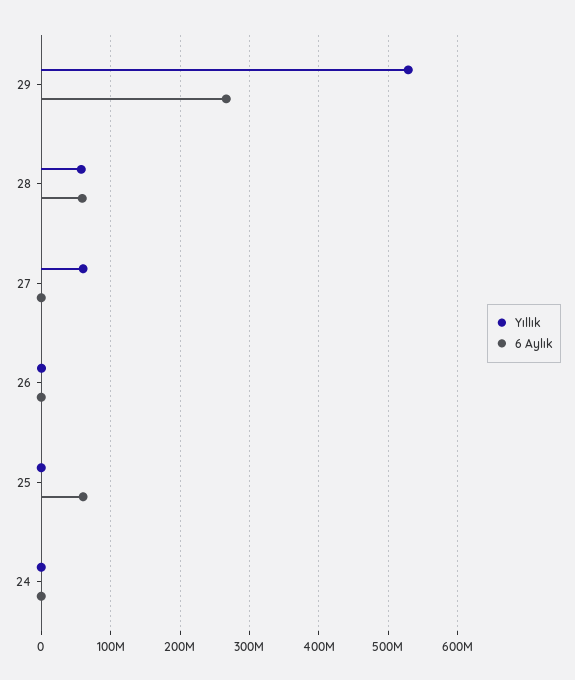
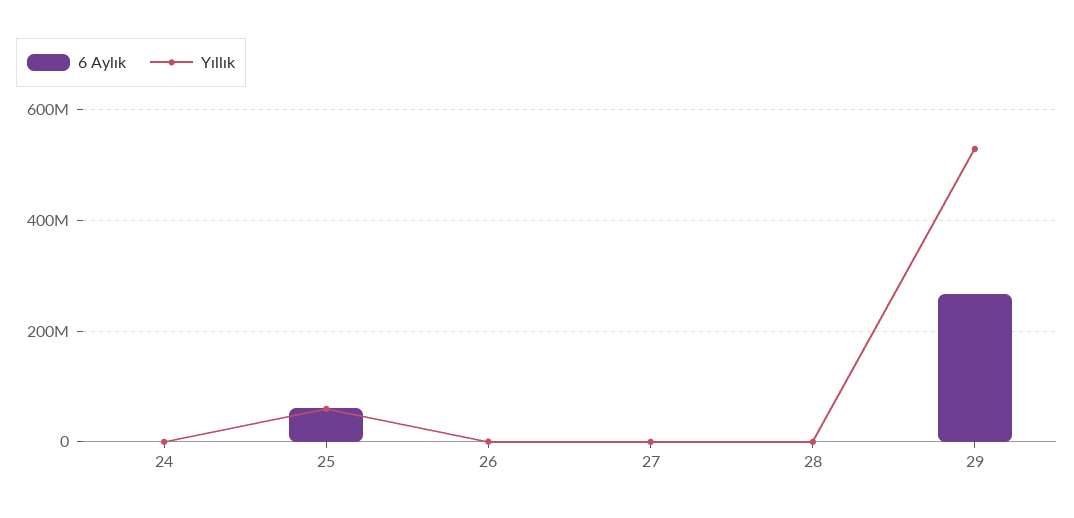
  {
    "Yıllık": {
      "29": 530000000,
-     "28": 60000000,
+     "28": 0,
-     "27": 60000000,
+     "27": 0,
      "26": 0,
-     "25": 0,
+     "25": 60000000,
      "24": 0
    },
    "6 Aylık": {
      "29": 270000000,
-     "28": 60000000,
+     "28": 0,
      "27": 0,
      "26": 0,
      "25": 60000000,
      "24": 0
    }
  }

